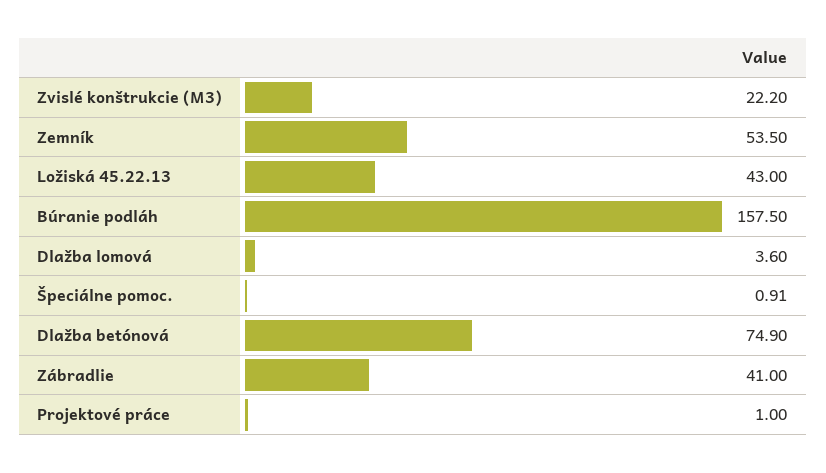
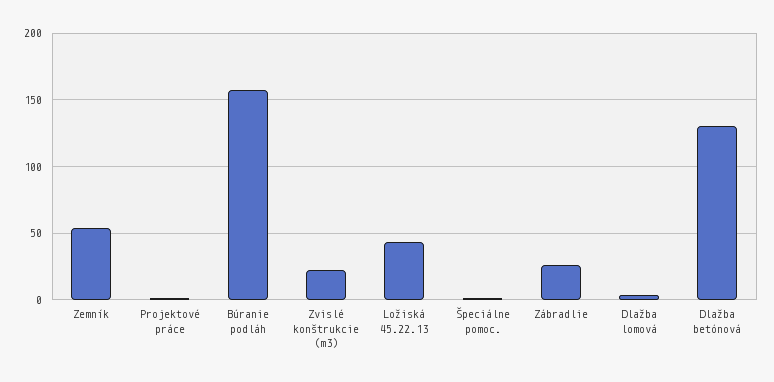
  {
    "Zvislé konštrukcie (M3)": 22.2,
    "Zemník": 53.5,
    "Ložiská 45.22.13": 43,
    "Búranie podláh": 157.5,
    "Dlažba lomová": 3.6,
    "Špeciálne pomoc.": 0.91,
-   "Dlažba betónová": 74.9,
+   "Dlažba betónová": 130,
-   "Zábradlie": 41,
+   "Zábradlie": 25,
    "Projektové práce": 1
  }

